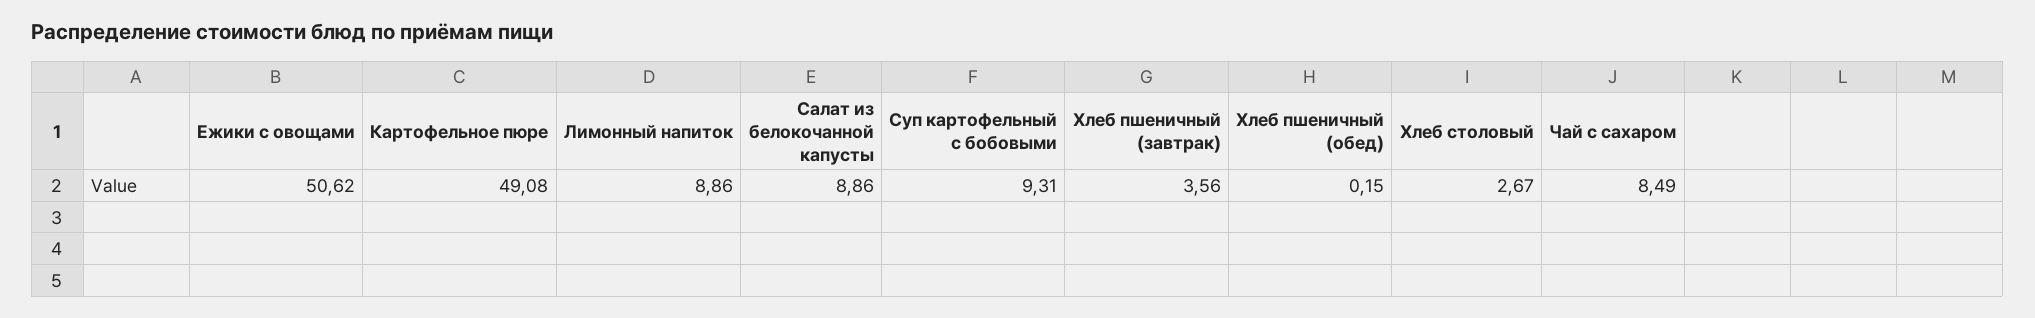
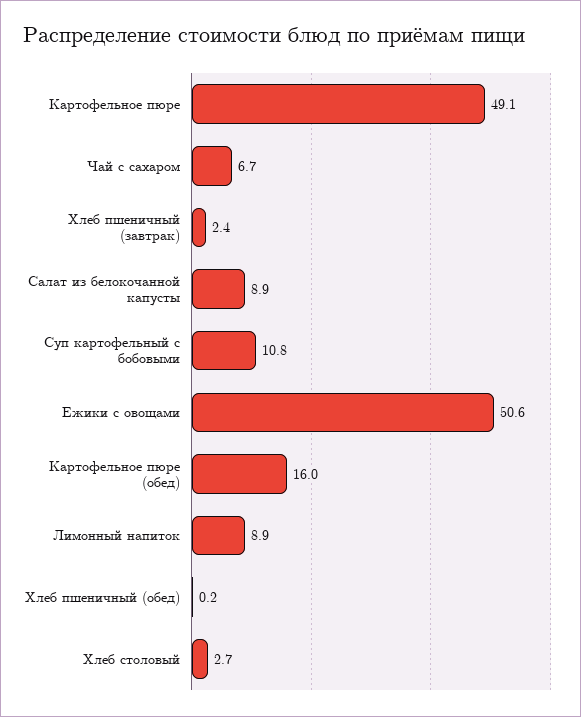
  {
    "Ежики с овощами": 50.62,
    "Картофельное пюре": 49.08,
    "Лимонный напиток": 8.86,
    "Салат из белокочанной капусты": 8.86,
-   "Суп картофельный с бобовыми": 9.31,
+   "Суп картофельный с бобовыми": 10.8,
-   "Хлеб пшеничный (завтрак)": 3.56,
+   "Хлеб пшеничный (завтрак)": 2.4,
    "Хлеб пшеничный (обед)": 0.15,
    "Хлеб столовый": 2.67,
-   "Чай с сахаром": 8.49
+   "Чай с сахаром": 6.7,
+   "Картофельное пюре (обед)": 16
  }

